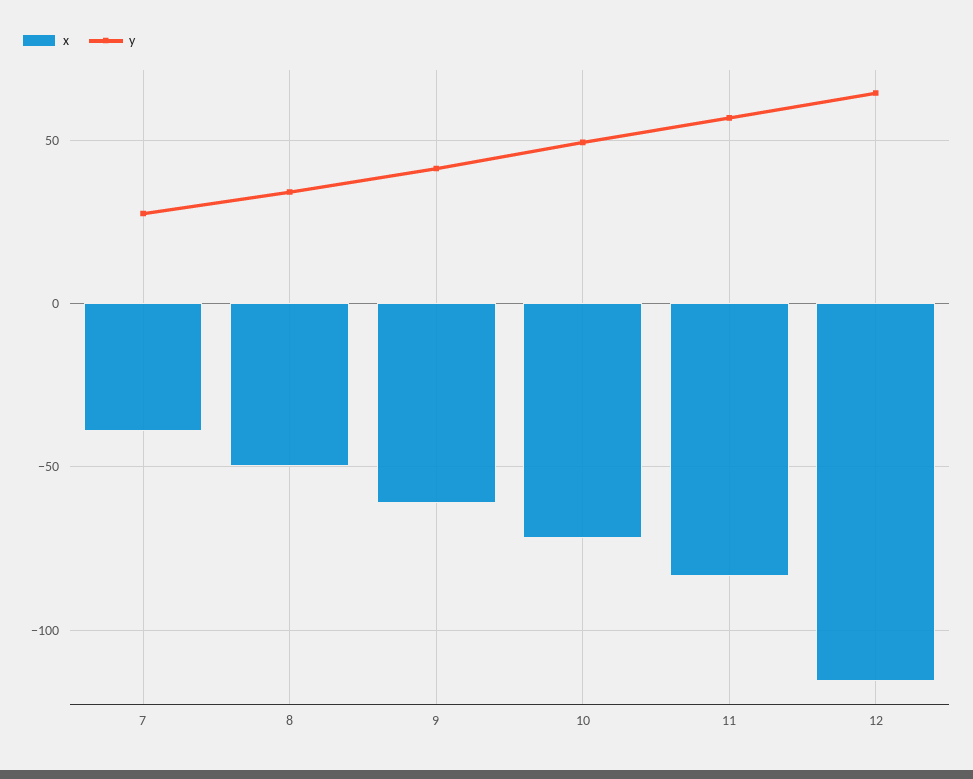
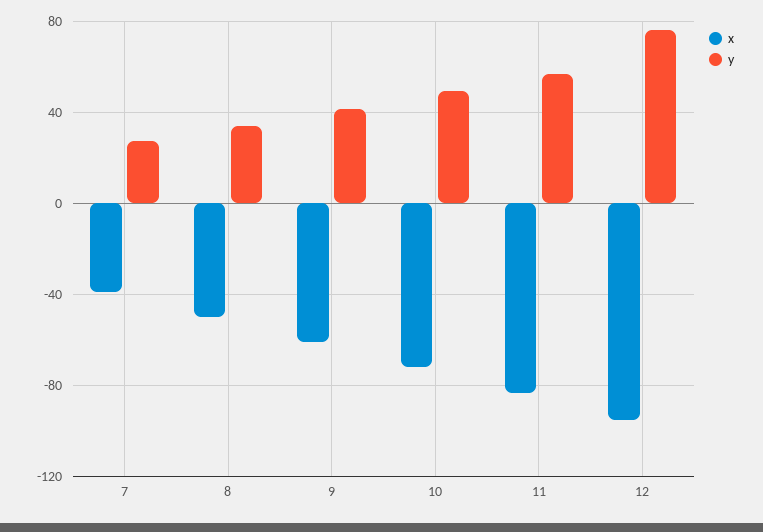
  {
    "x": {
      "7": -40,
      "8": -50,
      "9": -60,
      "10": -70,
      "11": -85,
-     "12": -115
+     "12": -95
    },
    "y": {
      "7": 30,
      "8": 35,
      "9": 40,
      "10": 50,
      "11": 55,
-     "12": 65
+     "12": 75
    }
  }

